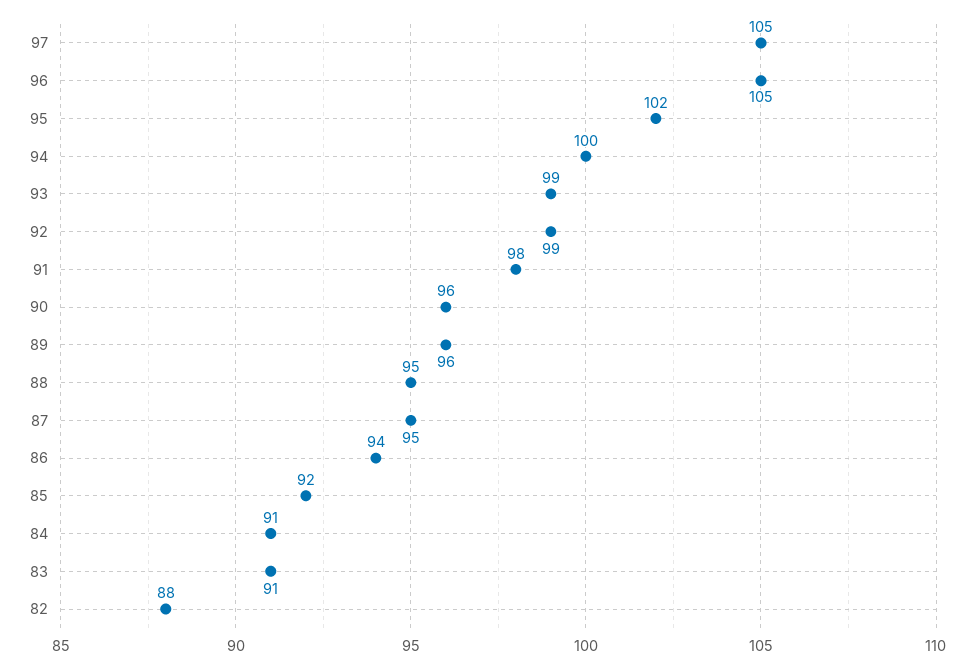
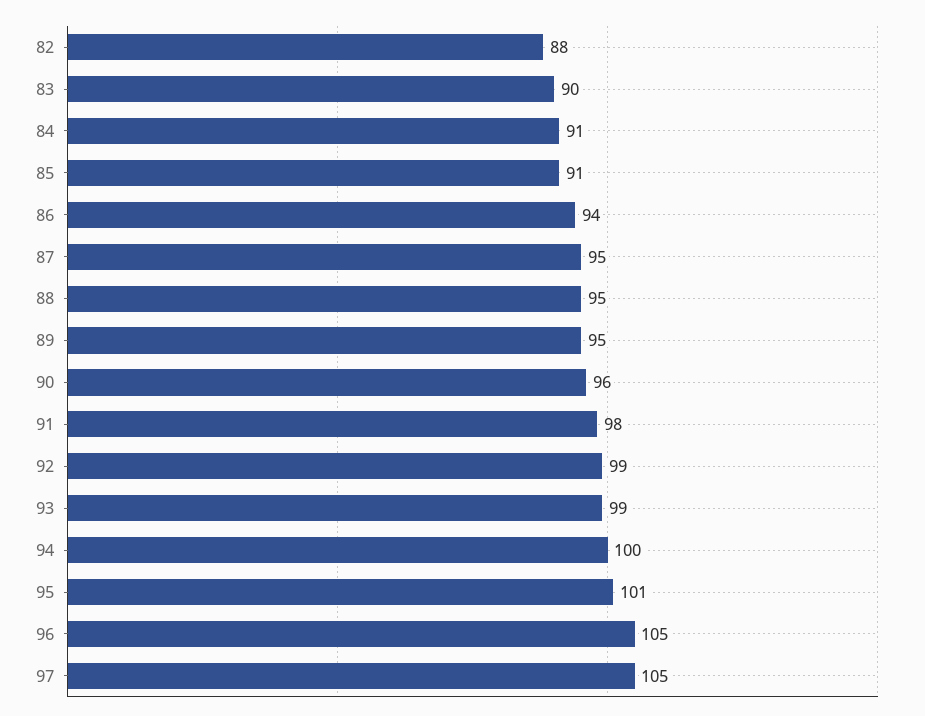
  {
    "97": 105,
    "96": 105,
-   "95": 102,
+   "95": 101,
    "94": 100,
    "93": 99,
    "92": 99,
    "91": 98,
    "90": 96,
-   "89": 96,
+   "89": 95,
    "88": 95,
    "87": 95,
    "86": 94,
-   "85": 92,
+   "85": 91,
    "84": 91,
-   "83": 91,
+   "83": 90,
    "82": 88
  }

